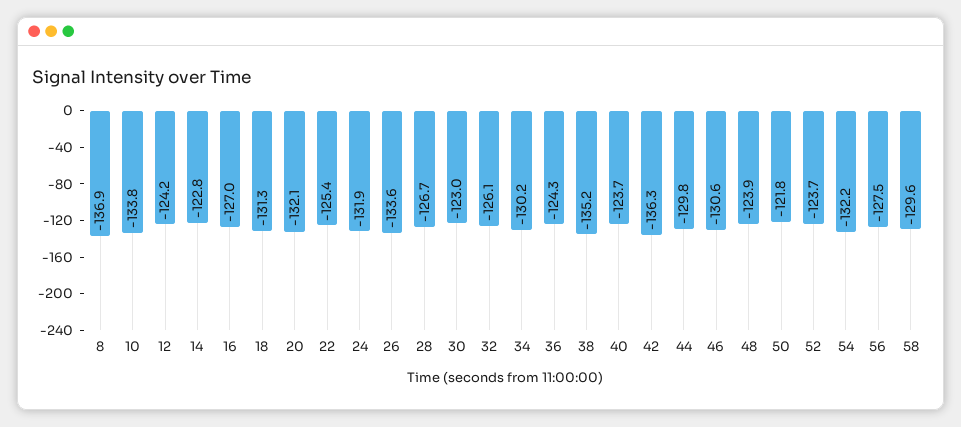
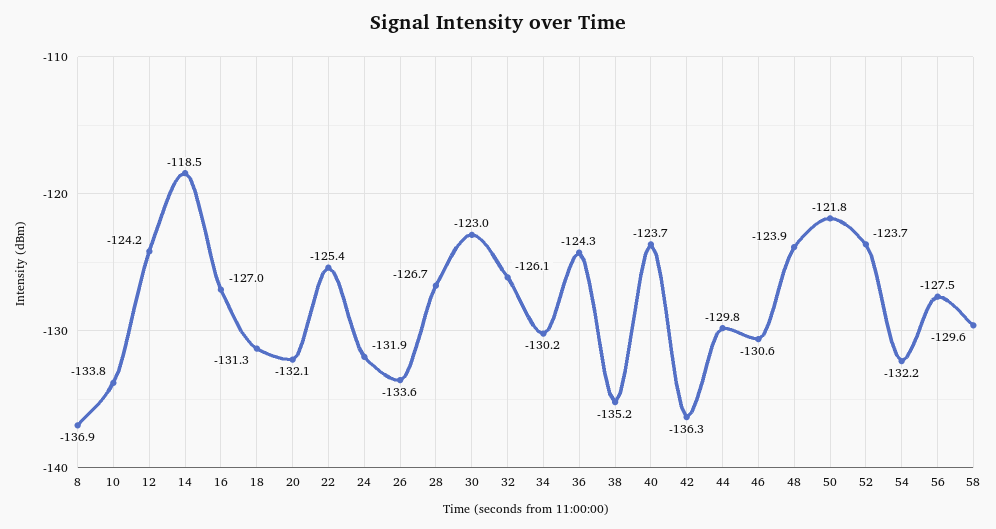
  {
    "8": -136.9,
    "10": -133.8,
    "12": -124.2,
-   "14": -122.8,
+   "14": -118.5,
    "16": -127,
    "18": -131.3,
    "20": -132.1,
    "22": -125.4,
    "24": -131.9,
    "26": -133.6,
    "28": -126.7,
    "30": -123,
    "32": -126.1,
    "34": -130.2,
    "36": -124.3,
    "38": -135.2,
    "40": -123.7,
    "42": -136.3,
    "44": -129.8,
    "46": -130.6,
    "48": -123.9,
    "50": -121.8,
    "52": -123.7,
    "54": -132.2,
    "56": -127.5,
    "58": -129.6
  }

